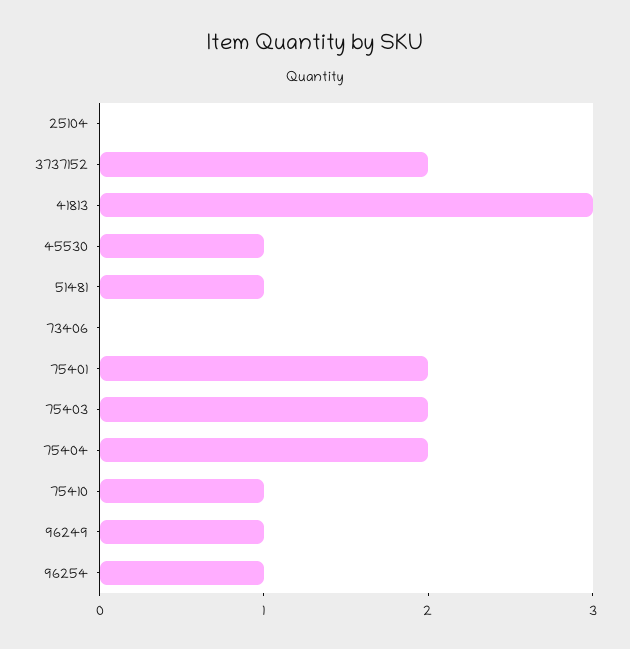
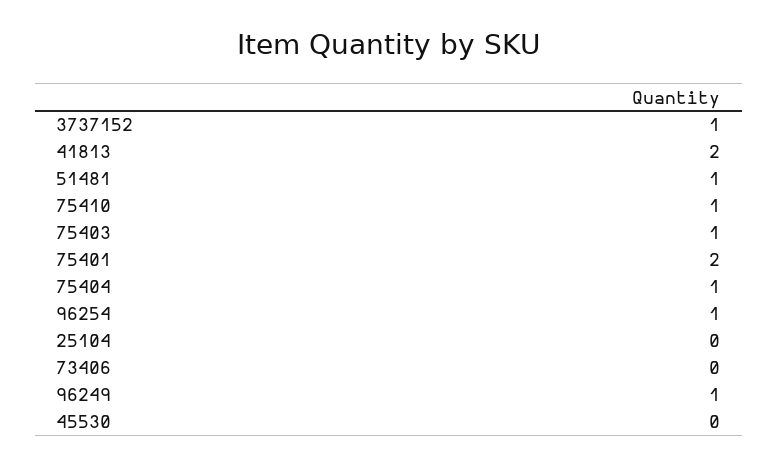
  {
    "25104": 0,
-   "3737152": 2,
+   "3737152": 1,
-   "41813": 3,
+   "41813": 2,
-   "45530": 1,
+   "45530": 0,
    "51481": 1,
    "73406": 0,
    "75401": 2,
-   "75403": 2,
+   "75403": 1,
-   "75404": 2,
+   "75404": 1,
    "75410": 1,
    "96249": 1,
    "96254": 1
  }

